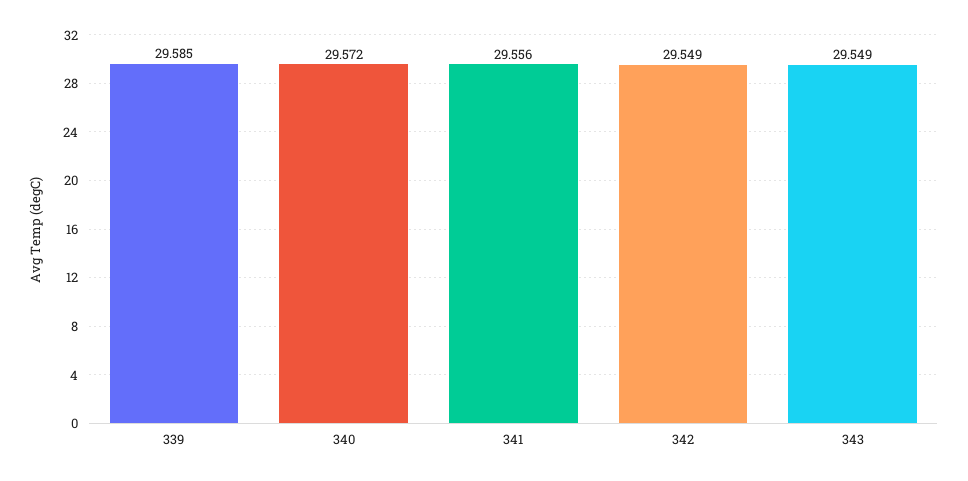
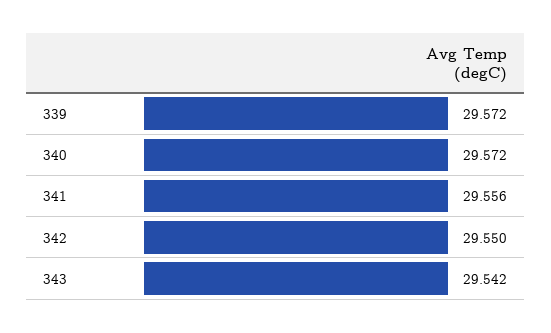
  {
-   "339": 29.585,
+   "339": 29.572,
    "340": 29.572,
    "341": 29.556,
-   "342": 29.549,
+   "342": 29.55,
-   "343": 29.549
+   "343": 29.542
  }

